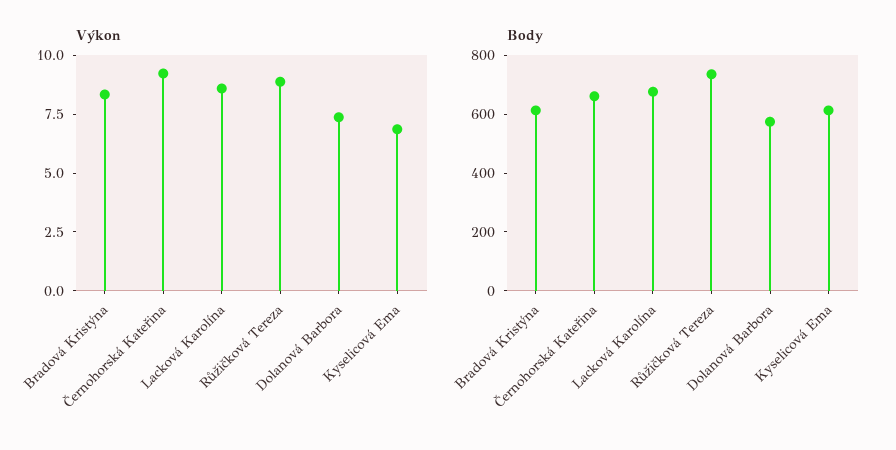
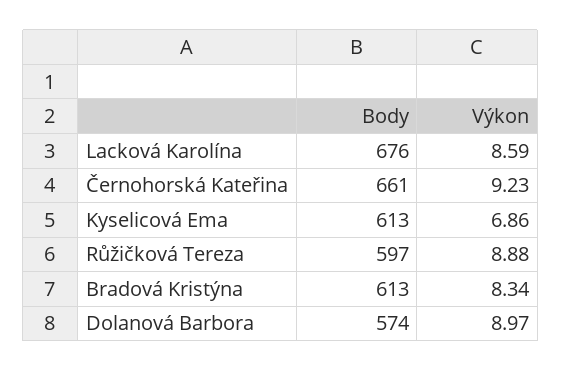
  {
    "Výkon": {
      "Bradová Kristýna": 8.34,
      "Černohorská Kateřina": 9.23,
      "Lacková Karolína": 8.59,
      "Růžičková Tereza": 8.88,
-     "Dolanová Barbora": 7.5,
+     "Dolanová Barbora": 8.97,
      "Kyselicová Ema": 6.86
    },
    "Body": {
      "Bradová Kristýna": 613,
      "Černohorská Kateřina": 661,
      "Lacková Karolína": 676,
-     "Růžičková Tereza": 750,
+     "Růžičková Tereza": 597,
      "Dolanová Barbora": 574,
      "Kyselicová Ema": 613
    }
  }

